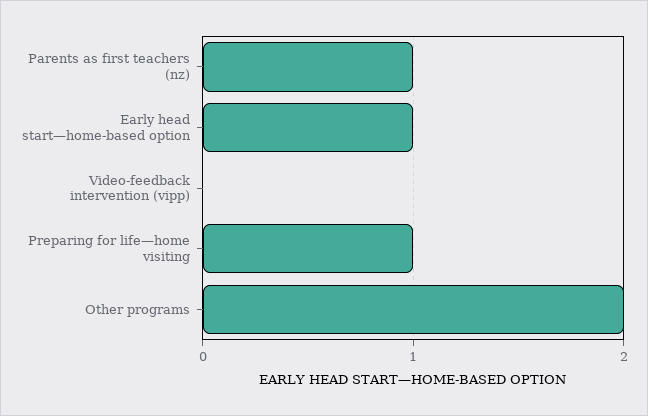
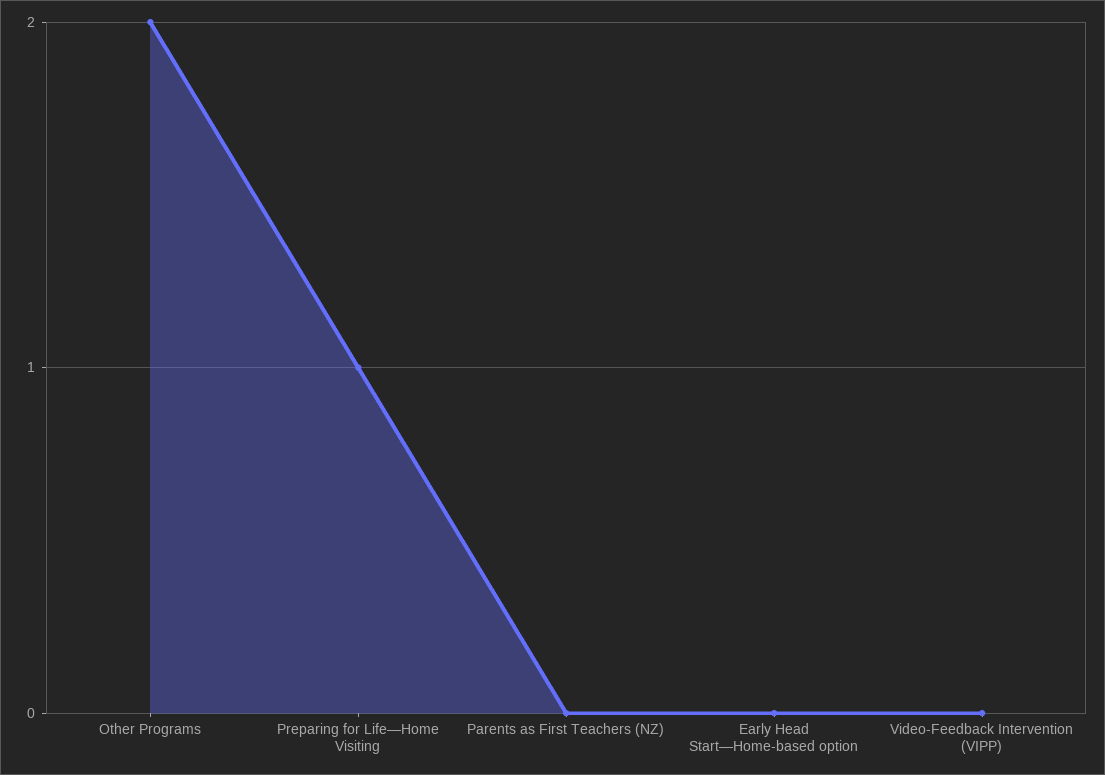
  {
-   "Parents as first teachers (nz)": 1,
+   "Parents as first teachers (nz)": 0,
-   "Early head start—home-based option": 1,
+   "Early head start—home-based option": 0,
    "Video-feedback intervention (vipp)": 0,
    "Preparing for life—home visiting": 1,
    "Other programs": 2
  }

